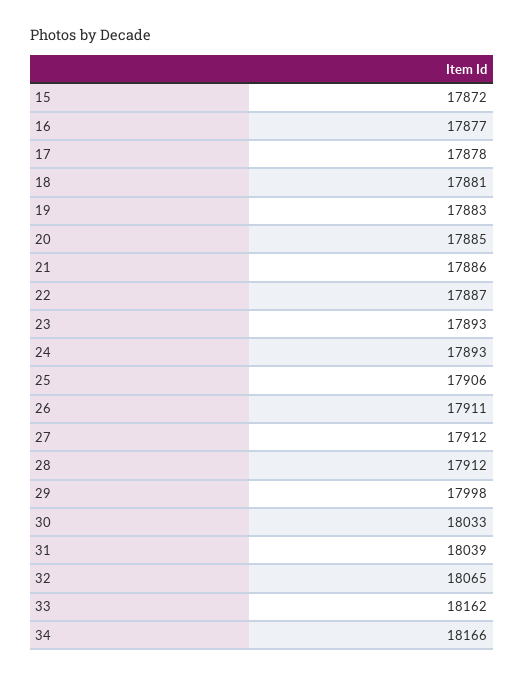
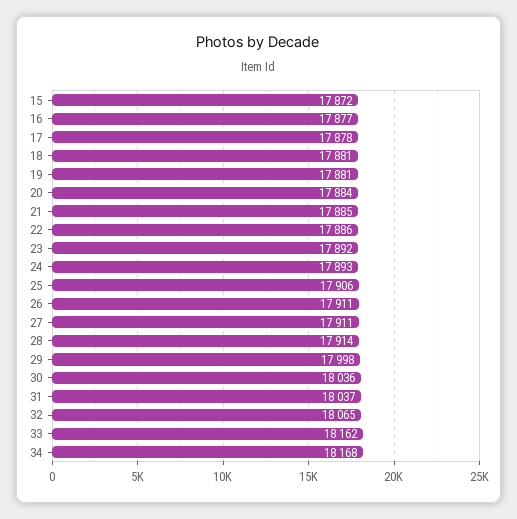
  {
    "15": 17872,
    "16": 17877,
    "17": 17878,
    "18": 17881,
-   "19": 17883,
+   "19": 17881,
-   "20": 17885,
+   "20": 17884,
-   "21": 17886,
+   "21": 17885,
-   "22": 17887,
+   "22": 17886,
-   "23": 17893,
+   "23": 17892,
    "24": 17893,
    "25": 17906,
    "26": 17911,
-   "27": 17912,
+   "27": 17911,
-   "28": 17912,
+   "28": 17914,
    "29": 17998,
-   "30": 18033,
+   "30": 18036,
-   "31": 18039,
+   "31": 18037,
    "32": 18065,
    "33": 18162,
-   "34": 18166
+   "34": 18168
  }

